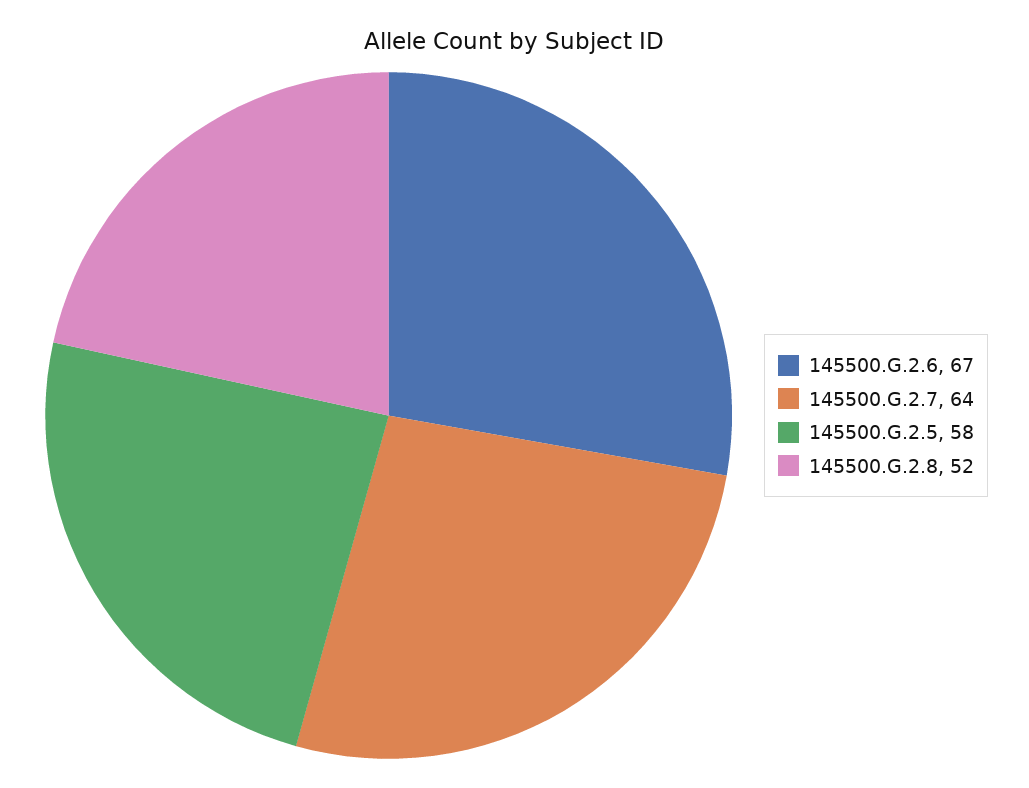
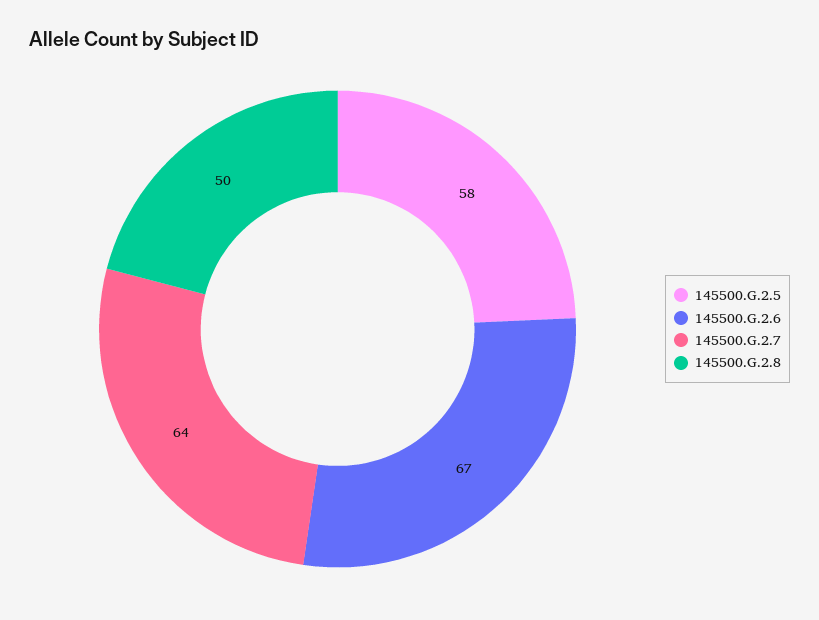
  {
    "145500.G.2.6": 67,
    "145500.G.2.7": 64,
    "145500.G.2.5": 58,
-   "145500.G.2.8": 52
+   "145500.G.2.8": 50
  }

